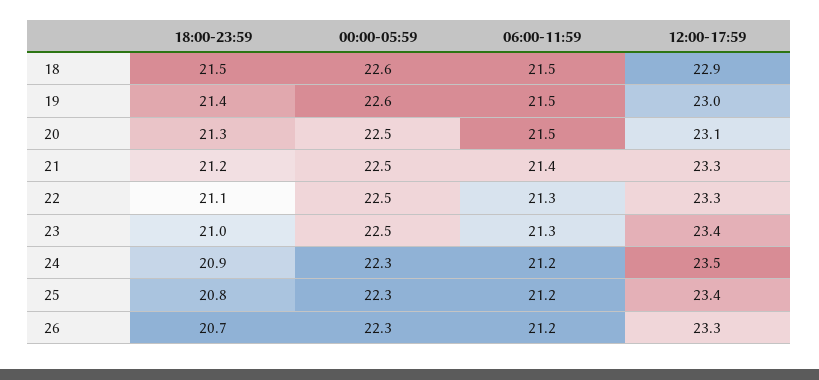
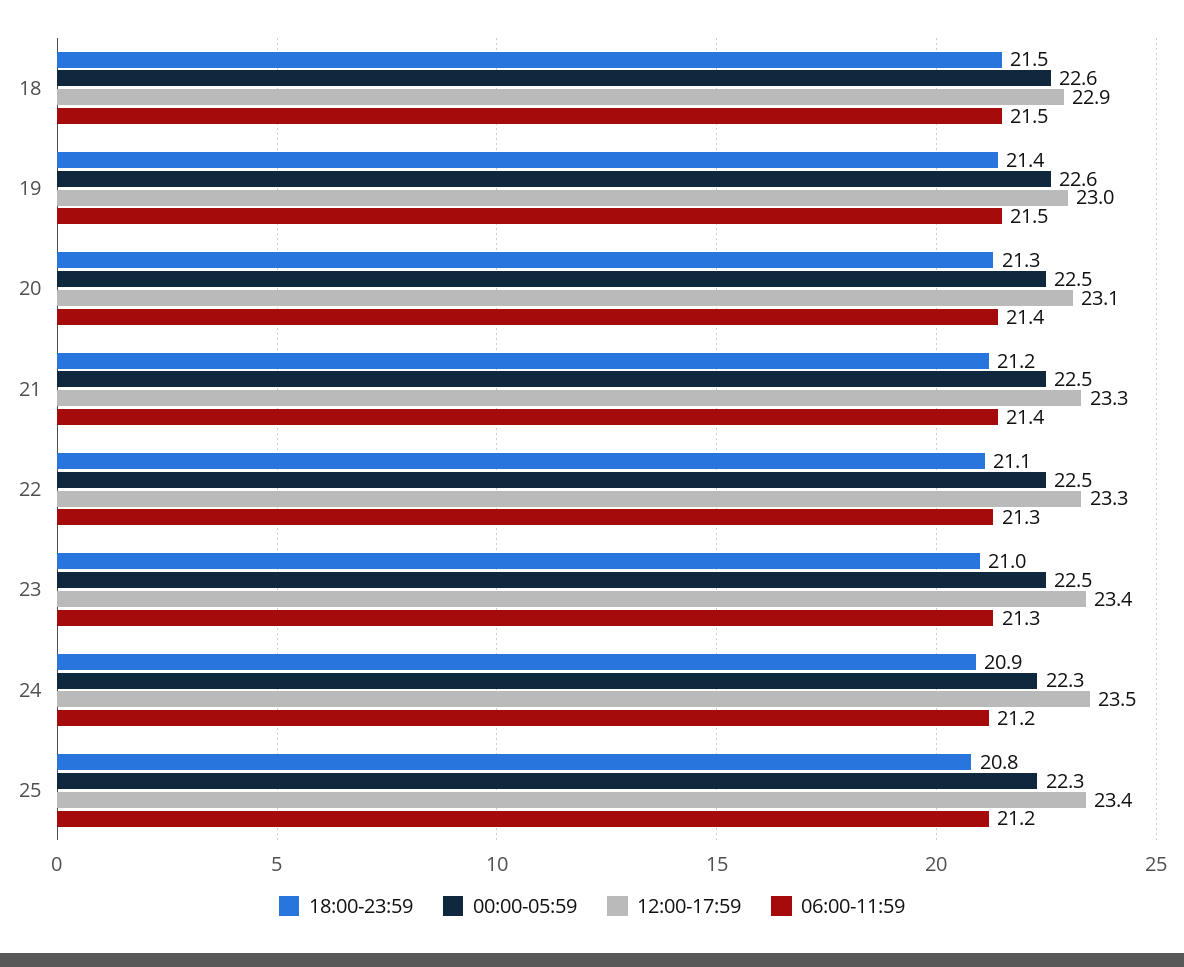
  {
    "18:00-23:59": {
      "18": 21.5,
      "19": 21.4,
      "20": 21.3,
      "21": 21.2,
      "22": 21.1,
      "23": 21,
      "24": 20.9,
-     "25": 20.8,
+     "25": 20.8
-     "26": 20.7
    },
    "00:00-05:59": {
      "18": 22.6,
      "19": 22.6,
      "20": 22.5,
      "21": 22.5,
      "22": 22.5,
      "23": 22.5,
      "24": 22.3,
-     "25": 22.3,
+     "25": 22.3
-     "26": 22.3
    },
    "06:00-11:59": {
      "18": 21.5,
      "19": 21.5,
-     "20": 21.5,
+     "20": 21.4,
      "21": 21.4,
      "22": 21.3,
      "23": 21.3,
      "24": 21.2,
-     "25": 21.2,
+     "25": 21.2
-     "26": 21.2
    },
    "12:00-17:59": {
      "18": 22.9,
      "19": 23,
      "20": 23.1,
      "21": 23.3,
      "22": 23.3,
      "23": 23.4,
      "24": 23.5,
-     "25": 23.4,
+     "25": 23.4
-     "26": 23.3
    }
  }

